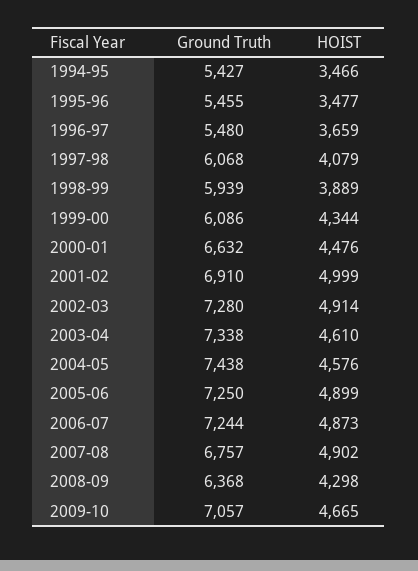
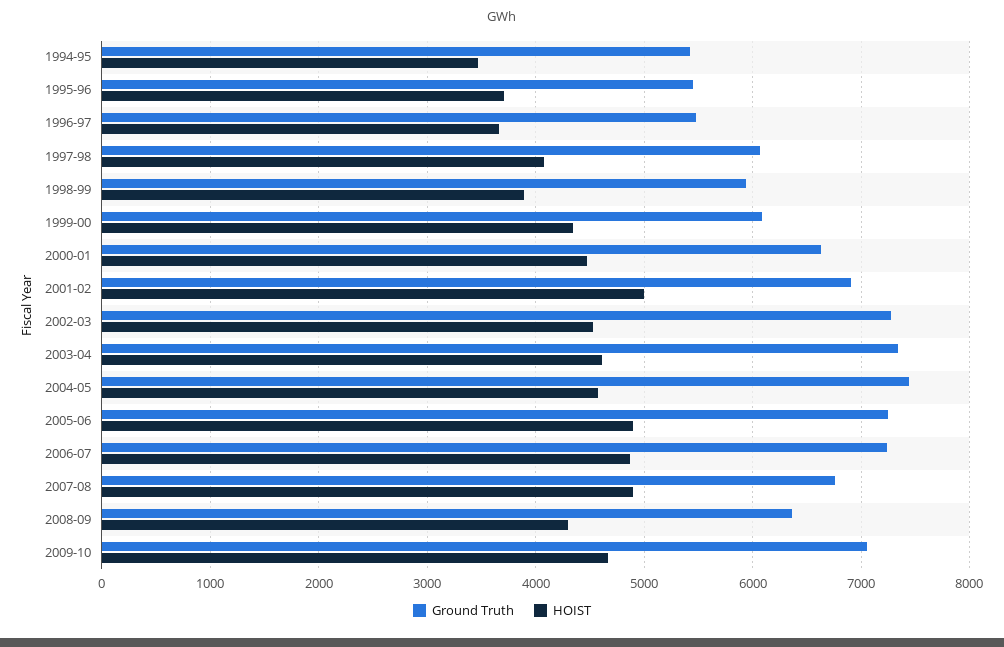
  {
    "Ground Truth": {
      "1994-95": 5427,
      "1995-96": 5455,
      "1996-97": 5480,
      "1997-98": 6068,
      "1998-99": 5939,
      "1999-00": 6086,
      "2000-01": 6632,
      "2001-02": 6910,
      "2002-03": 7280,
      "2003-04": 7338,
      "2004-05": 7438,
      "2005-06": 7250,
      "2006-07": 7244,
      "2007-08": 6757,
      "2008-09": 6368,
      "2009-10": 7057
    },
    "HOIST": {
      "1994-95": 3466,
-     "1995-96": 3477,
+     "1995-96": 3700,
      "1996-97": 3659,
      "1997-98": 4079,
      "1998-99": 3889,
      "1999-00": 4344,
      "2000-01": 4476,
      "2001-02": 4999,
-     "2002-03": 4914,
+     "2002-03": 4500,
      "2003-04": 4610,
      "2004-05": 4576,
      "2005-06": 4899,
      "2006-07": 4873,
      "2007-08": 4902,
      "2008-09": 4298,
      "2009-10": 4665
    }
  }

